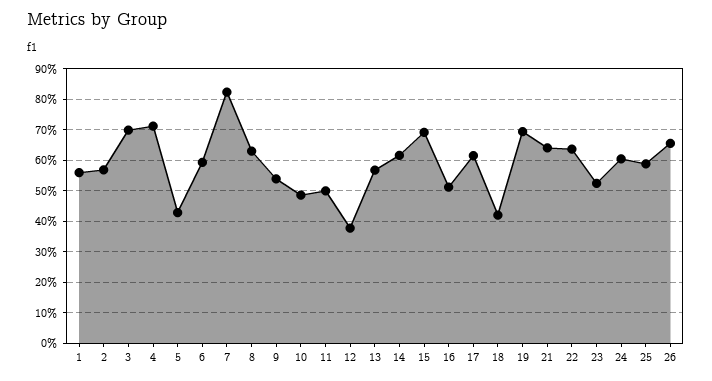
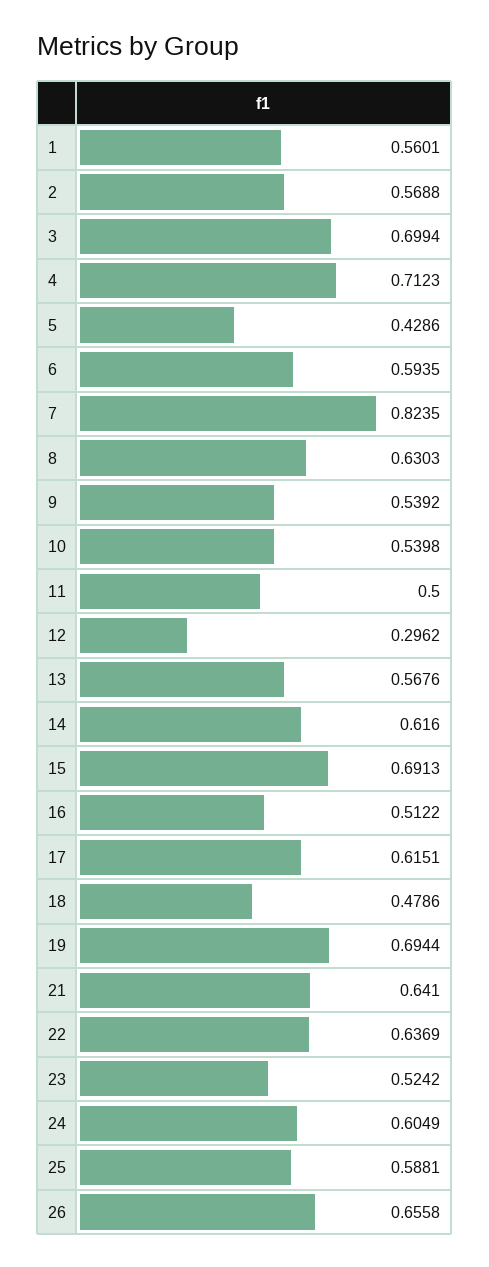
  {
    "1": 0.5601,
    "2": 0.5688,
    "3": 0.6994,
    "4": 0.7123,
    "5": 0.4286,
    "6": 0.5935,
    "7": 0.8235,
    "8": 0.6303,
    "9": 0.5392,
-   "10": 0.48,
+   "10": 0.5398,
    "11": 0.5,
-   "12": 0.38,
+   "12": 0.2962,
    "13": 0.5676,
    "14": 0.616,
    "15": 0.6913,
    "16": 0.5122,
    "17": 0.6151,
-   "18": 0.42,
+   "18": 0.4786,
    "19": 0.6944,
    "21": 0.641,
    "22": 0.6369,
    "23": 0.5242,
    "24": 0.6049,
    "25": 0.5881,
    "26": 0.6558
  }

